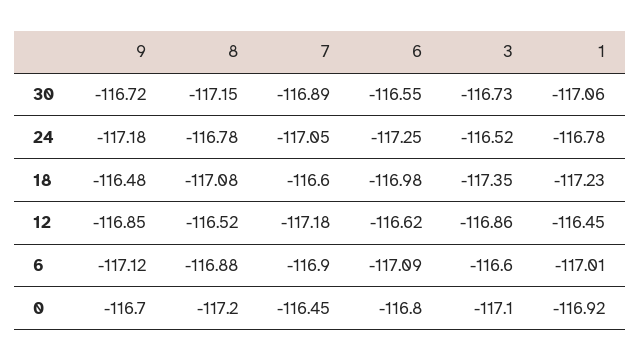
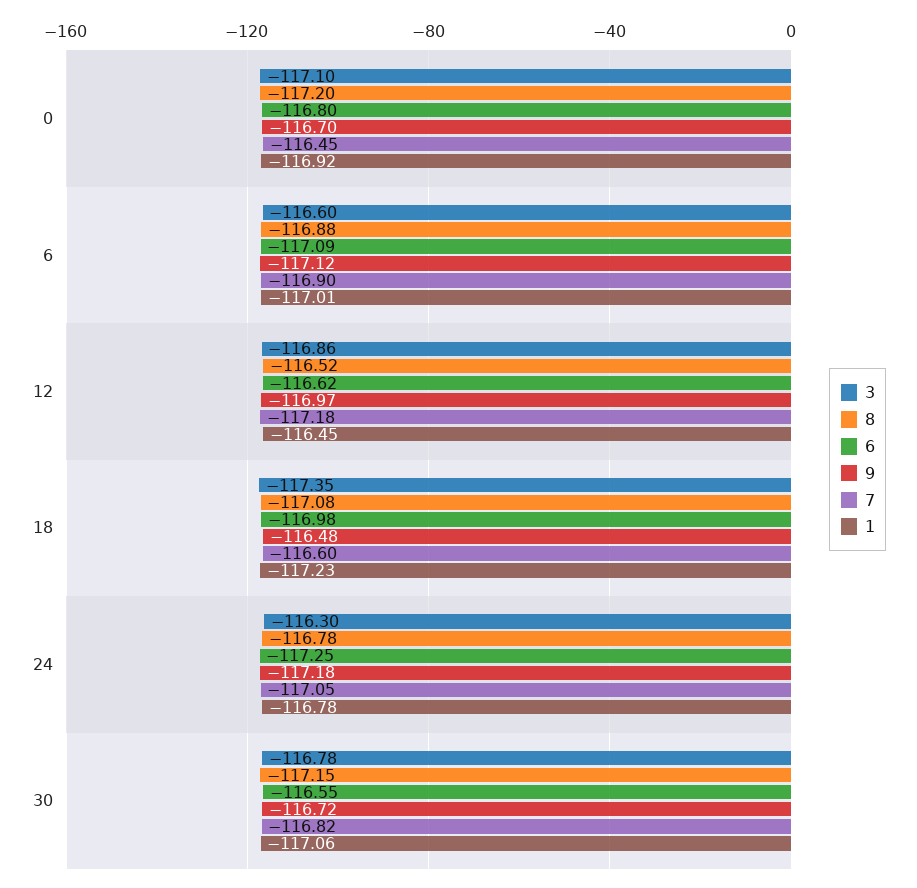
  {
    "9": {
      "30": -116.72,
      "24": -117.18,
      "18": -116.48,
-     "12": -116.85,
+     "12": -116.97,
      "6": -117.12,
      "0": -116.7
    },
    "8": {
      "30": -117.15,
      "24": -116.78,
      "18": -117.08,
      "12": -116.52,
      "6": -116.88,
      "0": -117.2
    },
    "7": {
-     "30": -116.89,
+     "30": -116.82,
      "24": -117.05,
      "18": -116.6,
      "12": -117.18,
      "6": -116.9,
      "0": -116.45
    },
    "6": {
      "30": -116.55,
      "24": -117.25,
      "18": -116.98,
      "12": -116.62,
      "6": -117.09,
      "0": -116.8
    },
    "3": {
-     "30": -116.73,
+     "30": -116.78,
-     "24": -116.52,
+     "24": -116.3,
      "18": -117.35,
      "12": -116.86,
      "6": -116.6,
      "0": -117.1
    },
    "1": {
      "30": -117.06,
      "24": -116.78,
      "18": -117.23,
      "12": -116.45,
      "6": -117.01,
      "0": -116.92
    }
  }

